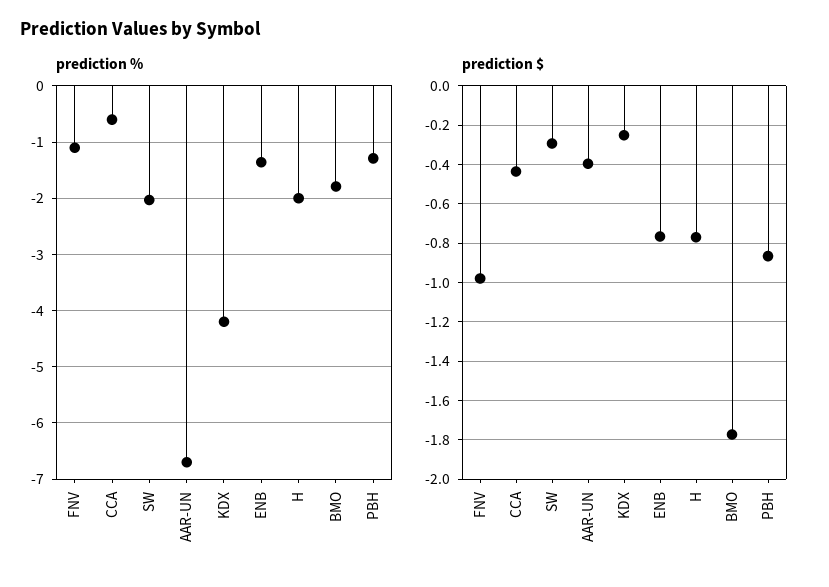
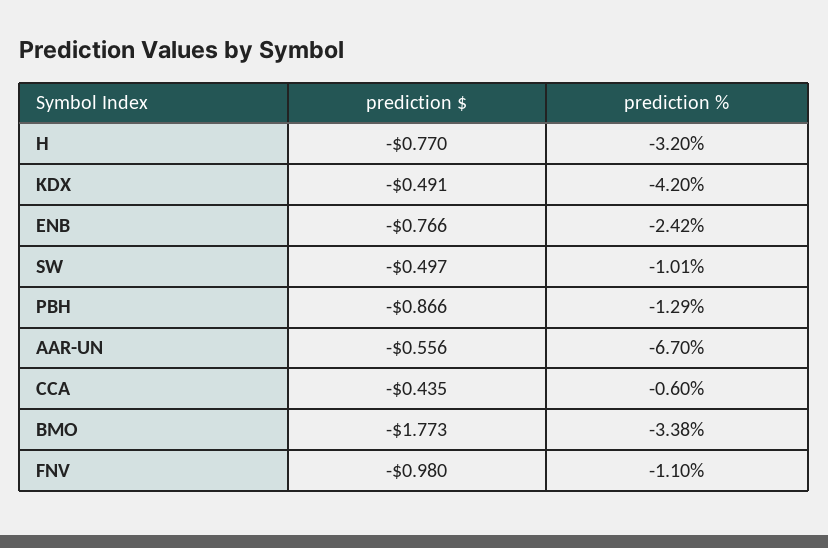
  {
    "prediction %": {
      "FNV": -1.1,
      "CCA": -0.6,
-     "SW": -2,
+     "SW": -1.01,
      "AAR-UN": -6.7,
      "KDX": -4.2,
-     "ENB": -1.4,
+     "ENB": -2.42,
-     "H": -2,
+     "H": -3.2,
-     "BMO": -1.8,
+     "BMO": -3.38,
      "PBH": -1.29
    },
    "prediction $": {
      "FNV": -0.98,
      "CCA": -0.435,
-     "SW": -0.3,
+     "SW": -0.497,
-     "AAR-UN": -0.4,
+     "AAR-UN": -0.556,
-     "KDX": -0.25,
+     "KDX": -0.491,
      "ENB": -0.766,
      "H": -0.77,
      "BMO": -1.773,
      "PBH": -0.866
    }
  }

